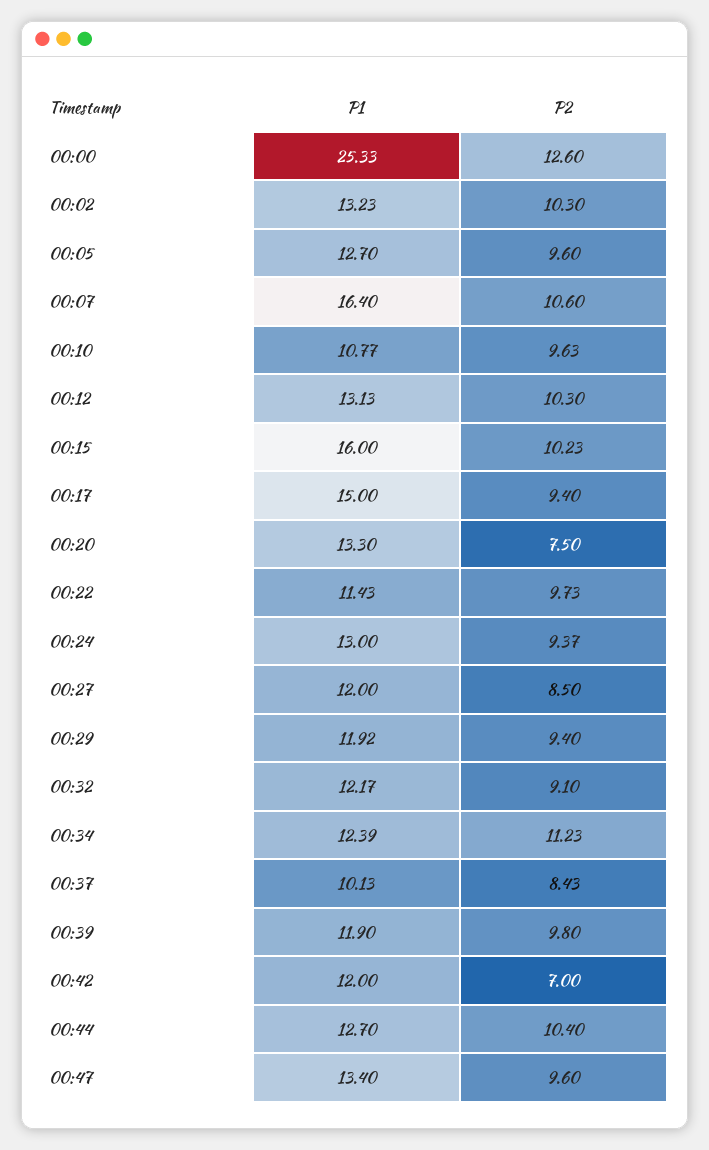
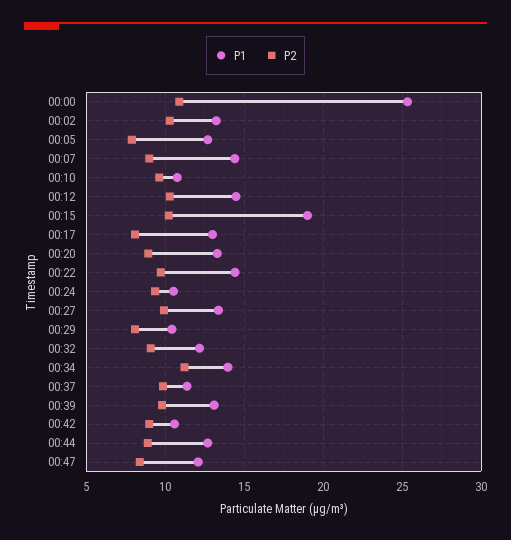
  {
    "P1": {
      "00:00": 25.33,
      "00:02": 13.23,
      "00:05": 12.7,
-     "00:07": 16.4,
+     "00:07": 14.5,
      "00:10": 10.77,
-     "00:12": 13.13,
+     "00:12": 14.5,
-     "00:15": 16,
+     "00:15": 19,
-     "00:17": 15,
+     "00:17": 13,
      "00:20": 13.3,
-     "00:22": 11.43,
+     "00:22": 14.5,
-     "00:24": 13,
+     "00:24": 10.5,
-     "00:27": 12,
+     "00:27": 13.5,
-     "00:29": 11.92,
+     "00:29": 10.5,
      "00:32": 12.17,
-     "00:34": 12.39,
+     "00:34": 14,
-     "00:37": 10.13,
+     "00:37": 11.5,
-     "00:39": 11.9,
+     "00:39": 13,
-     "00:42": 12,
+     "00:42": 10.5,
      "00:44": 12.7,
-     "00:47": 13.4
+     "00:47": 12
    },
    "P2": {
-     "00:00": 12.6,
+     "00:00": 11,
      "00:02": 10.3,
-     "00:05": 9.6,
+     "00:05": 8,
-     "00:07": 10.6,
+     "00:07": 9,
      "00:10": 9.63,
      "00:12": 10.3,
      "00:15": 10.23,
-     "00:17": 9.4,
+     "00:17": 8,
-     "00:20": 7.5,
+     "00:20": 9,
      "00:22": 9.73,
      "00:24": 9.37,
-     "00:27": 8.5,
+     "00:27": 10,
-     "00:29": 9.4,
+     "00:29": 8,
      "00:32": 9.1,
      "00:34": 11.23,
-     "00:37": 8.43,
+     "00:37": 10,
      "00:39": 9.8,
-     "00:42": 7,
+     "00:42": 9,
-     "00:44": 10.4,
+     "00:44": 9,
-     "00:47": 9.6
+     "00:47": 8.5
    }
  }

